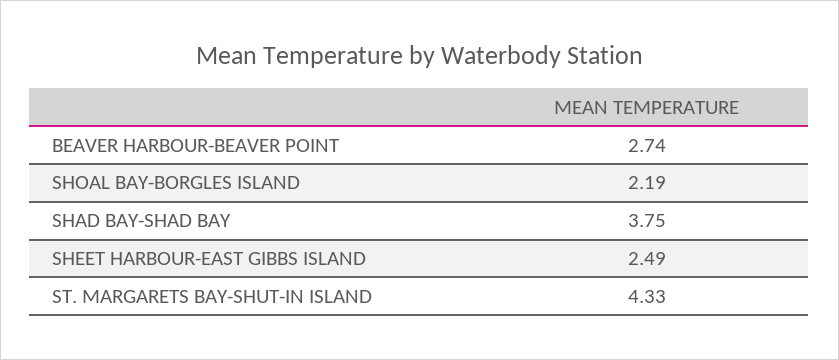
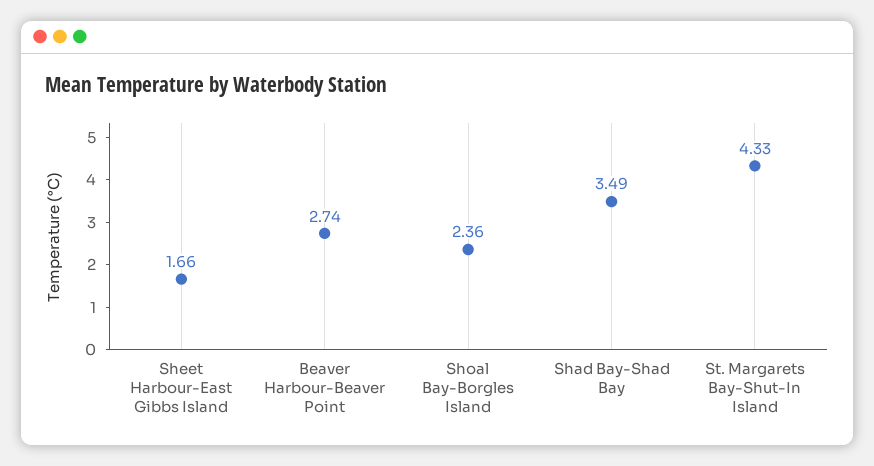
  {
    "BEAVER HARBOUR-BEAVER POINT": 2.74,
-   "SHOAL BAY-BORGLES ISLAND": 2.19,
+   "SHOAL BAY-BORGLES ISLAND": 2.36,
-   "SHAD BAY-SHAD BAY": 3.75,
+   "SHAD BAY-SHAD BAY": 3.49,
-   "SHEET HARBOUR-EAST GIBBS ISLAND": 2.49,
+   "SHEET HARBOUR-EAST GIBBS ISLAND": 1.66,
    "ST. MARGARETS BAY-SHUT-IN ISLAND": 4.33
  }

